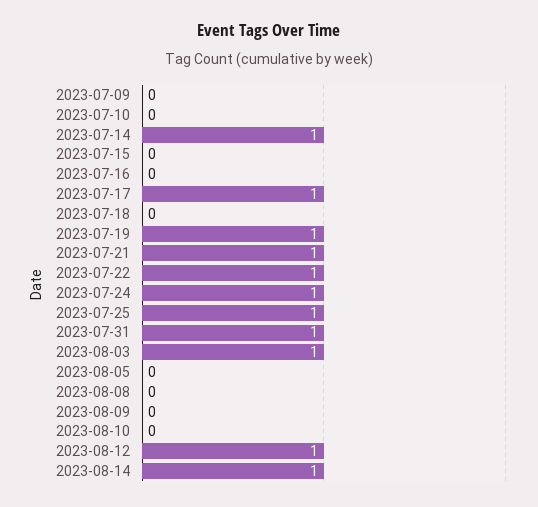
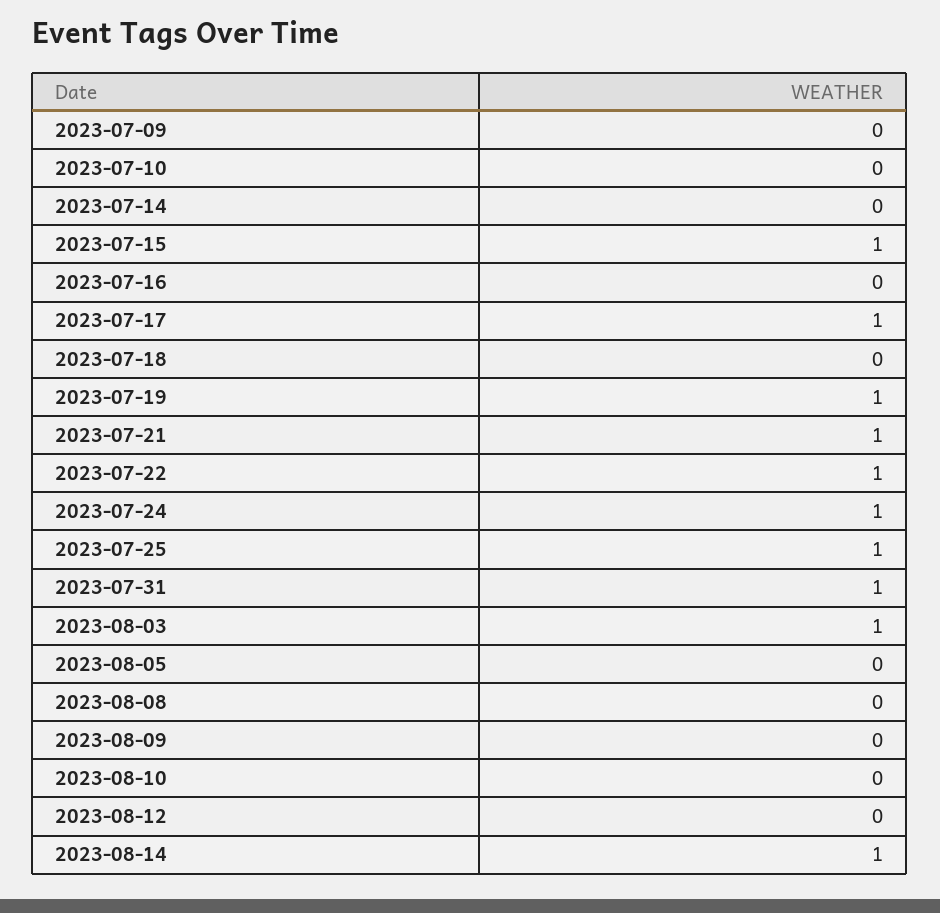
  {
    "2023-07-09": 0,
    "2023-07-10": 0,
-   "2023-07-14": 1,
+   "2023-07-14": 0,
-   "2023-07-15": 0,
+   "2023-07-15": 1,
    "2023-07-16": 0,
    "2023-07-17": 1,
    "2023-07-18": 0,
    "2023-07-19": 1,
    "2023-07-21": 1,
    "2023-07-22": 1,
    "2023-07-24": 1,
    "2023-07-25": 1,
    "2023-07-31": 1,
    "2023-08-03": 1,
    "2023-08-05": 0,
    "2023-08-08": 0,
    "2023-08-09": 0,
    "2023-08-10": 0,
-   "2023-08-12": 1,
+   "2023-08-12": 0,
    "2023-08-14": 1
  }

